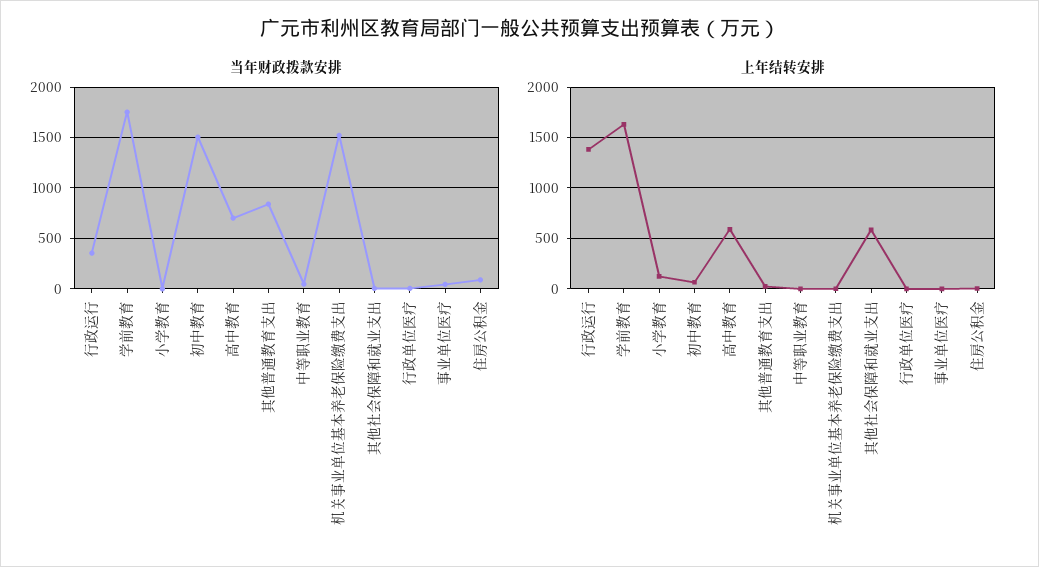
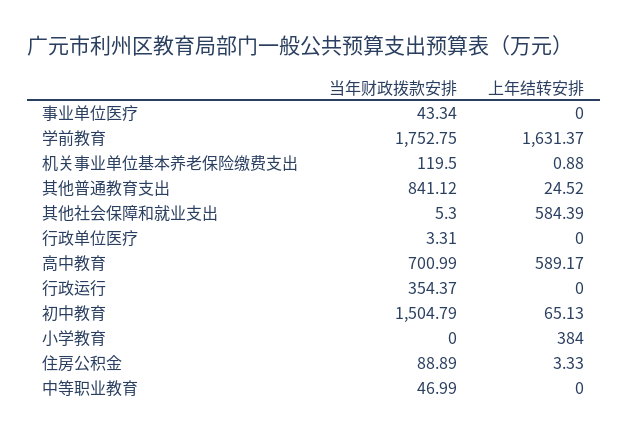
  {
    "当年财政拨款安排": {
      "行政运行": 354.37,
      "学前教育": 1752.75,
      "小学教育": 0,
      "初中教育": 1504.79,
      "高中教育": 700.99,
      "其他普通教育支出": 841.12,
      "中等职业教育": 46.99,
-     "机关事业单位基本养老保险缴费支出": 1500,
+     "机关事业单位基本养老保险缴费支出": 119.5,
      "其他社会保障和就业支出": 5.3,
      "行政单位医疗": 3.31,
      "事业单位医疗": 43.34,
      "住房公积金": 88.89
    },
    "上年结转安排": {
-     "行政运行": 1400,
+     "行政运行": 0,
      "学前教育": 1631.37,
-     "小学教育": 100,
+     "小学教育": 384,
      "初中教育": 65.13,
      "高中教育": 589.17,
      "其他普通教育支出": 24.52,
      "中等职业教育": 0,
      "机关事业单位基本养老保险缴费支出": 0.88,
      "其他社会保障和就业支出": 584.39,
      "行政单位医疗": 0,
      "事业单位医疗": 0,
      "住房公积金": 3.33
    }
  }

